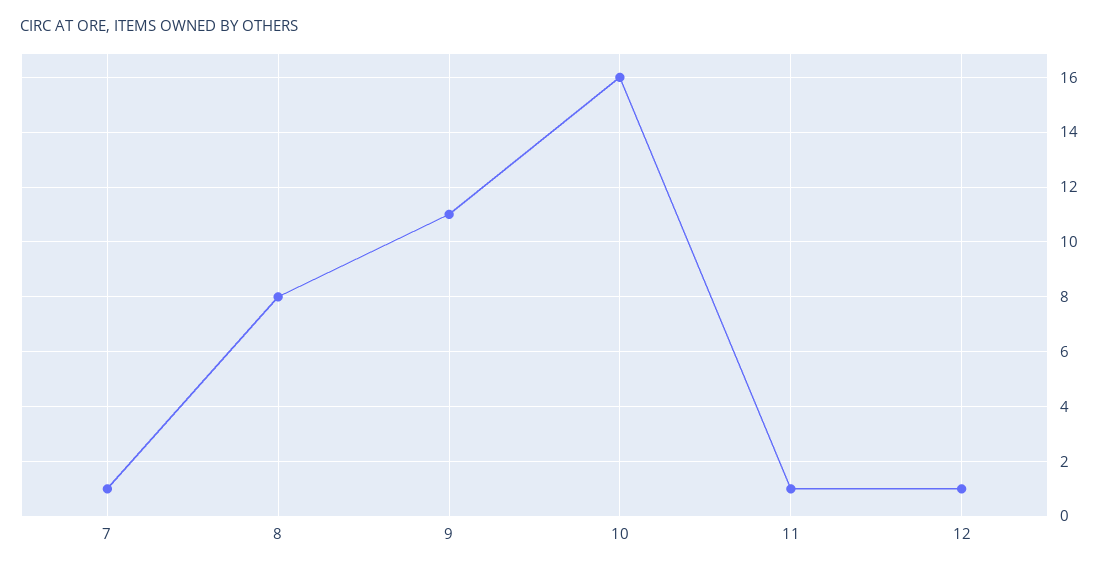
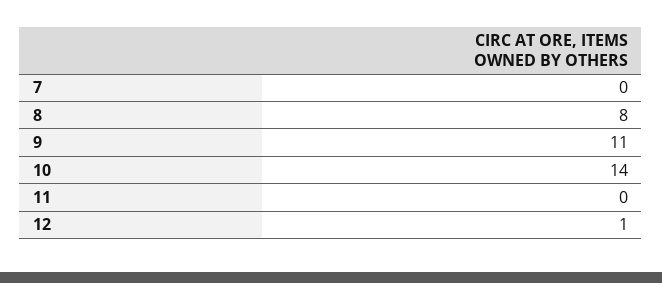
  {
-   "7": 1,
+   "7": 0,
    "8": 8,
    "9": 11,
-   "10": 16,
+   "10": 14,
-   "11": 1,
+   "11": 0,
    "12": 1
  }

